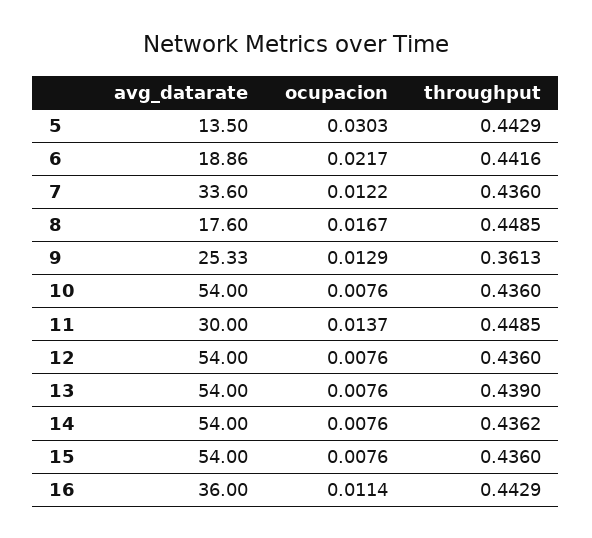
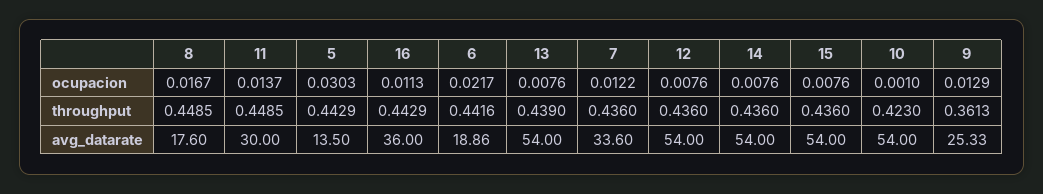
  {
    "avg_datarate": {
      "5": 13.5,
      "6": 18.86,
      "7": 33.6,
      "8": 17.6,
      "9": 25.33,
      "10": 54,
      "11": 30,
      "12": 54,
      "13": 54,
      "14": 54,
      "15": 54,
      "16": 36
    },
    "ocupacion": {
      "5": 0.0303,
      "6": 0.0217,
      "7": 0.0122,
      "8": 0.0167,
      "9": 0.0129,
-     "10": 0.0076,
+     "10": 0.001,
      "11": 0.0137,
      "12": 0.0076,
      "13": 0.0076,
      "14": 0.0076,
      "15": 0.0076,
-     "16": 0.0114
+     "16": 0.0113
    },
    "throughput": {
      "5": 0.4429,
      "6": 0.4416,
      "7": 0.436,
      "8": 0.4485,
      "9": 0.3613,
-     "10": 0.436,
+     "10": 0.423,
      "11": 0.4485,
      "12": 0.436,
      "13": 0.439,
-     "14": 0.4362,
+     "14": 0.436,
      "15": 0.436,
      "16": 0.4429
    }
  }

